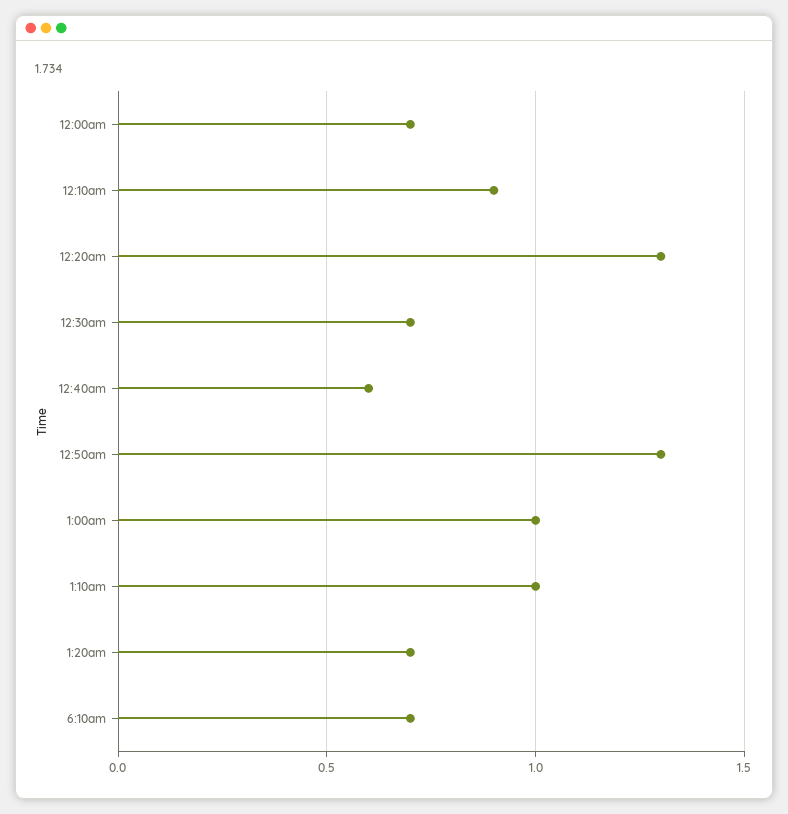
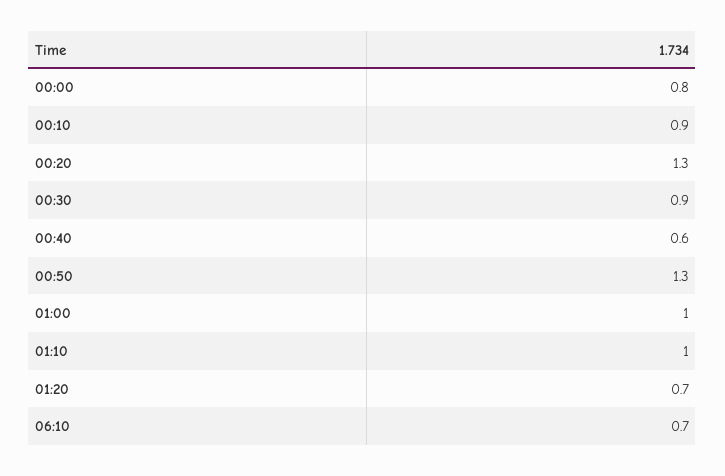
  {
-   "12:00am": 0.7,
+   "12:00am": 0.8,
    "12:10am": 0.9,
    "12:20am": 1.3,
-   "12:30am": 0.7,
+   "12:30am": 0.9,
    "12:40am": 0.6,
    "12:50am": 1.3,
    "1:00am": 1,
    "1:10am": 1,
    "1:20am": 0.7,
    "6:10am": 0.7
  }

